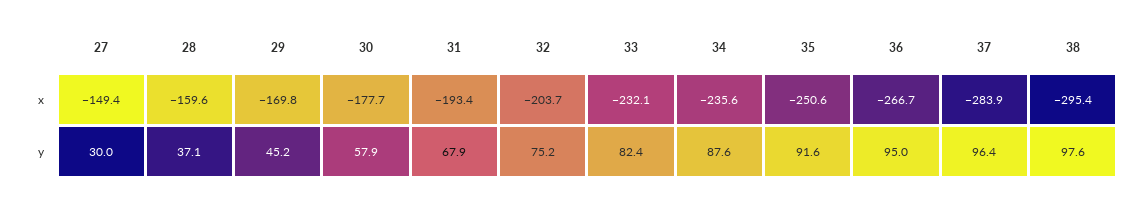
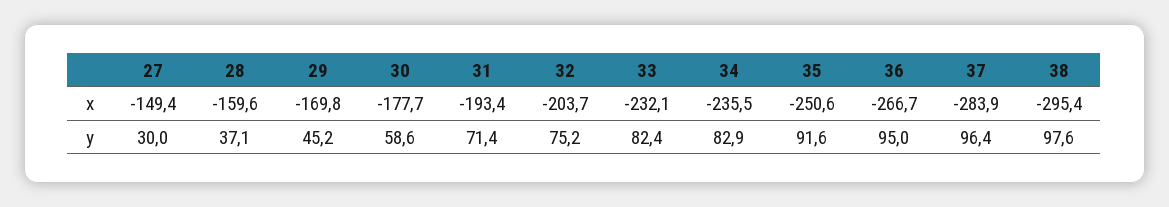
  {
    "27": {
      "x": -149.4,
      "y": 30
    },
    "28": {
      "x": -159.6,
      "y": 37.1
    },
    "29": {
      "x": -169.8,
      "y": 45.2
    },
    "30": {
      "x": -177.7,
-     "y": 57.9
+     "y": 58.6
    },
    "31": {
      "x": -193.4,
-     "y": 67.9
+     "y": 71.4
    },
    "32": {
      "x": -203.7,
      "y": 75.2
    },
    "33": {
      "x": -232.1,
      "y": 82.4
    },
    "34": {
-     "x": -235.6,
+     "x": -235.5,
-     "y": 87.6
+     "y": 82.9
    },
    "35": {
      "x": -250.6,
      "y": 91.6
    },
    "36": {
      "x": -266.7,
      "y": 95
    },
    "37": {
      "x": -283.9,
      "y": 96.4
    },
    "38": {
      "x": -295.4,
      "y": 97.6
    }
  }

